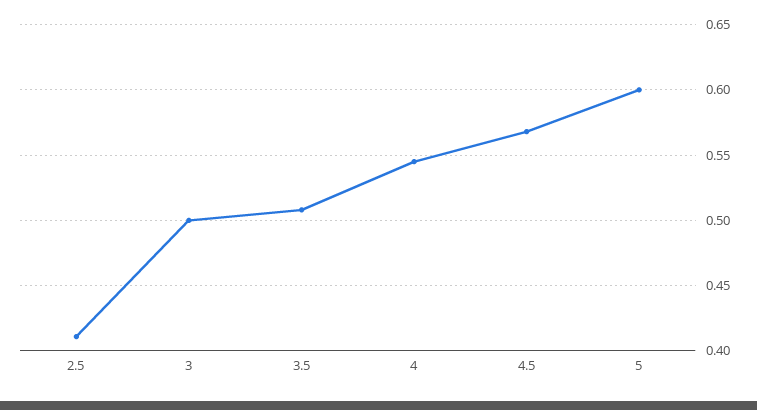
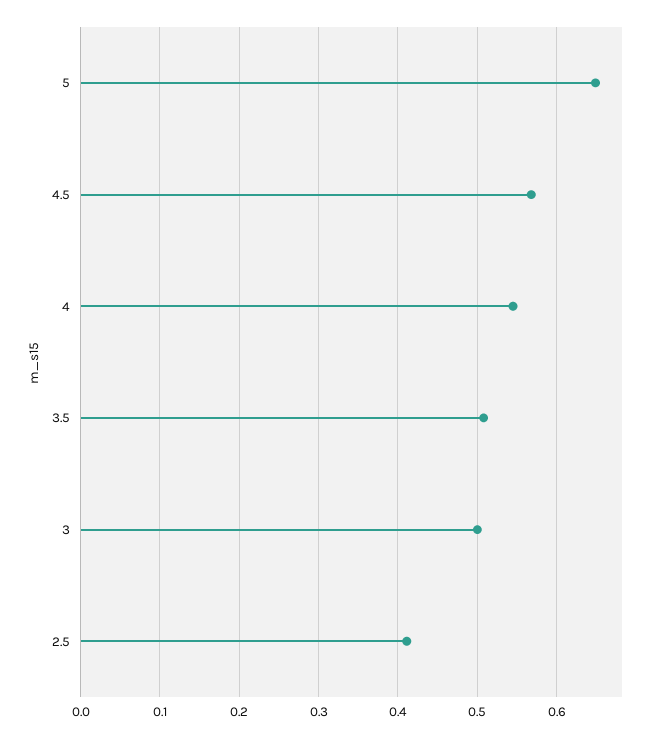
  {
    "2.5": 0.41,
    "3": 0.5,
    "3.5": 0.51,
    "4": 0.545,
    "4.5": 0.57,
-   "5": 0.6
+   "5": 0.65
  }

